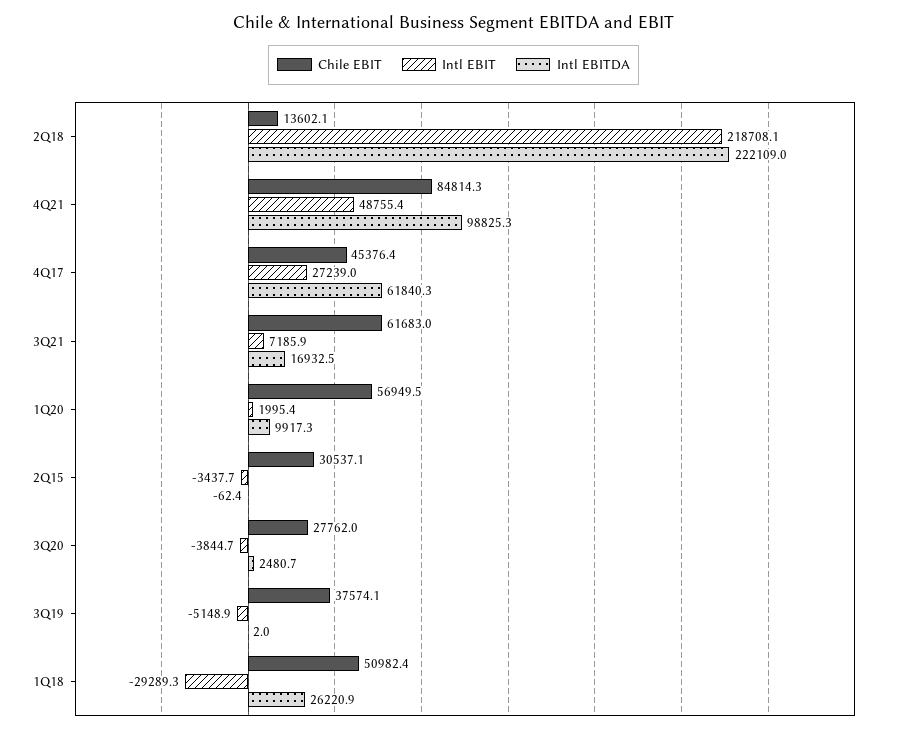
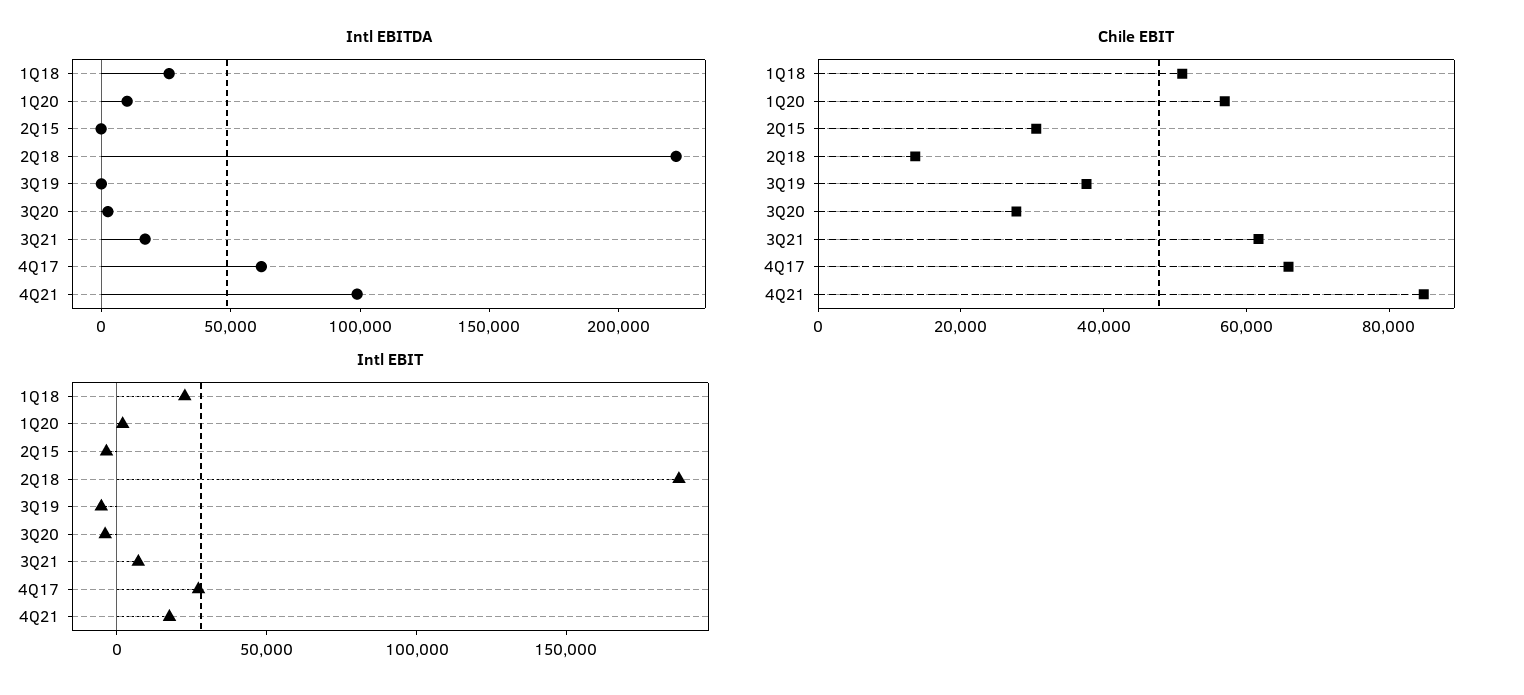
  {
    "Chile EBIT": {
      "2Q18": 13602.1,
      "4Q21": 84814.3,
-     "4Q17": 45376.4,
+     "4Q17": 65000,
      "3Q21": 61683,
      "1Q20": 56949.5,
      "2Q15": 30537.1,
      "3Q20": 27762,
      "3Q19": 37574.1,
      "1Q18": 50982.4
    },
    "Intl EBIT": {
-     "2Q18": 218708.1,
+     "2Q18": 190000,
-     "4Q21": 48755.4,
+     "4Q21": 20000,
      "4Q17": 27239,
      "3Q21": 7185.9,
      "1Q20": 1995.4,
      "2Q15": -3437.7,
      "3Q20": -3844.7,
      "3Q19": -5148.9,
-     "1Q18": -29289.3
+     "1Q18": 20000
    },
    "Intl EBITDA": {
      "2Q18": 222109,
      "4Q21": 98825.3,
      "4Q17": 61840.3,
      "3Q21": 16932.5,
      "1Q20": 9917.3,
      "2Q15": -62.4,
      "3Q20": 2480.7,
      "3Q19": 2,
      "1Q18": 26220.9
    }
  }

